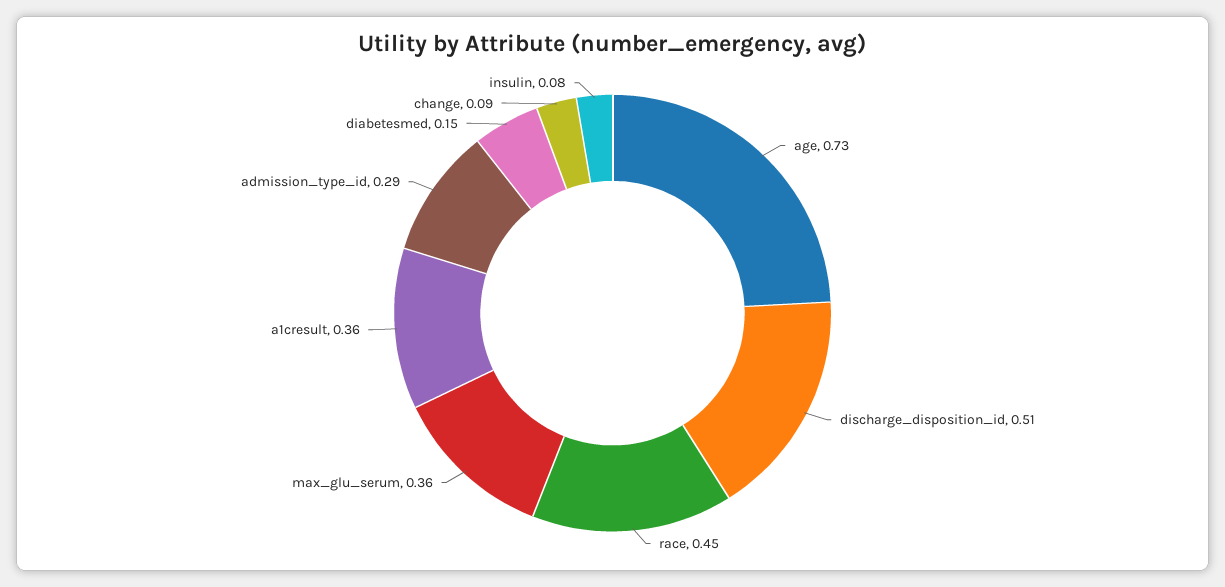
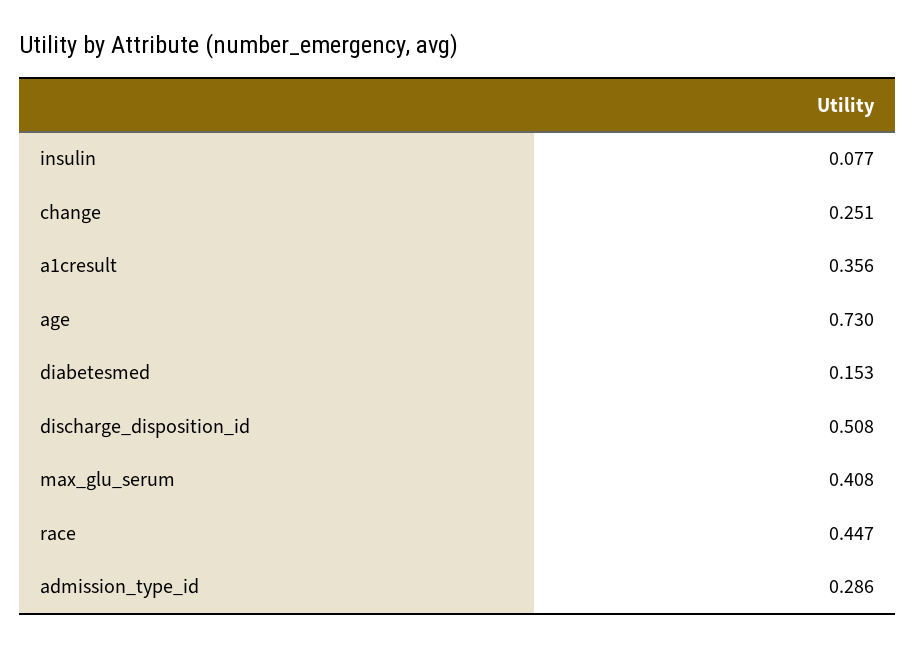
  {
    "age": 0.73,
    "discharge_disposition_id": 0.508,
    "race": 0.447,
-   "max_glu_serum": 0.36,
+   "max_glu_serum": 0.408,
    "a1cresult": 0.356,
    "admission_type_id": 0.286,
    "diabetesmed": 0.153,
-   "change": 0.09,
+   "change": 0.251,
    "insulin": 0.077
  }

